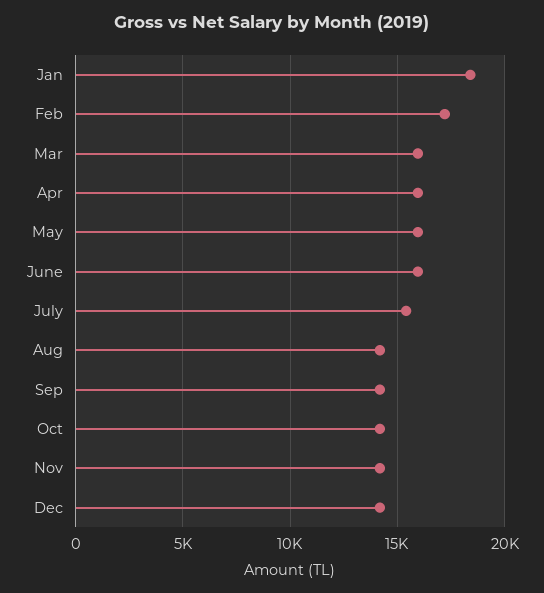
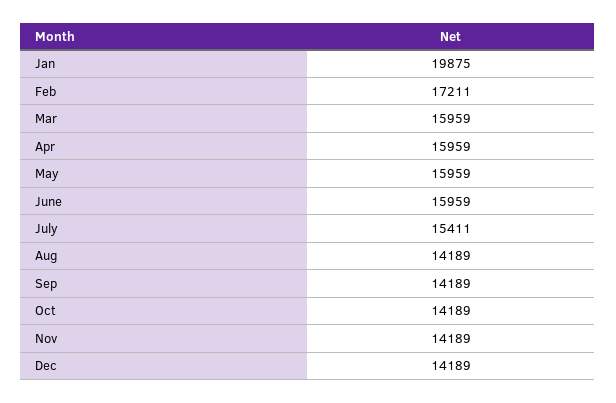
  {
-   "Jan": 18500,
+   "Jan": 19875,
    "Feb": 17211,
    "Mar": 15959,
    "Apr": 15959,
    "May": 15959,
    "June": 15959,
    "July": 15411,
    "Aug": 14189,
    "Sep": 14189,
    "Oct": 14189,
    "Nov": 14189,
    "Dec": 14189
  }

